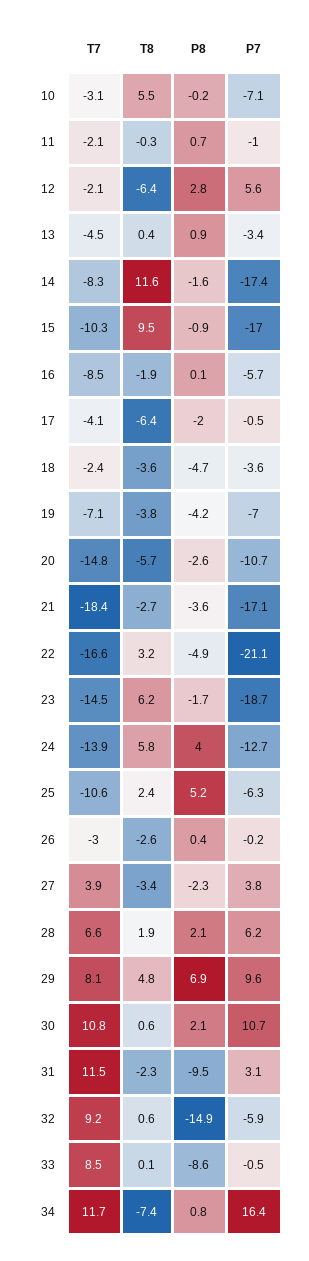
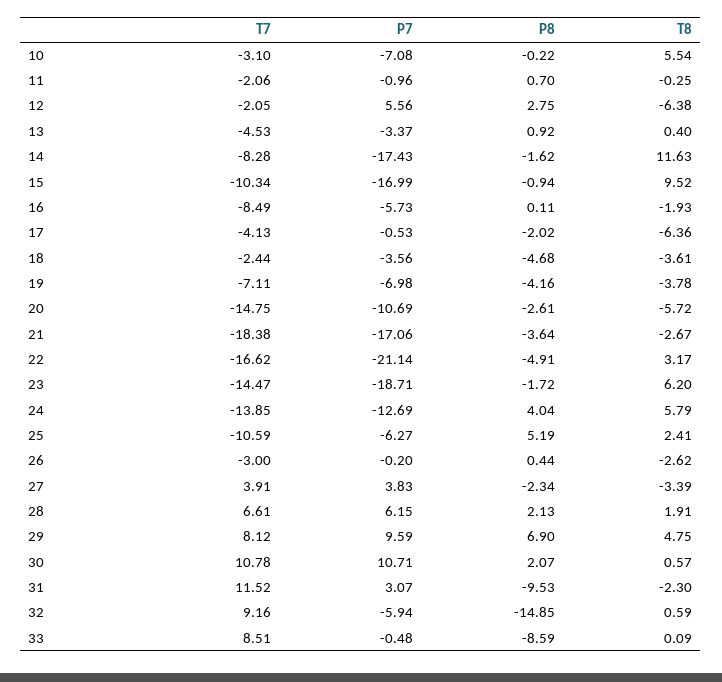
  {
    "T7": {
      "10": -3.1,
      "11": -2.06,
      "12": -2.05,
      "13": -4.53,
      "14": -8.28,
      "15": -10.34,
      "16": -8.49,
      "17": -4.13,
      "18": -2.44,
      "19": -7.11,
      "20": -14.75,
      "21": -18.38,
      "22": -16.62,
      "23": -14.47,
      "24": -13.85,
      "25": -10.59,
      "26": -3,
      "27": 3.91,
      "28": 6.61,
      "29": 8.12,
      "30": 10.78,
      "31": 11.52,
      "32": 9.16,
-     "33": 8.51,
+     "33": 8.51
-     "34": 11.7
    },
    "T8": {
      "10": 5.54,
      "11": -0.25,
      "12": -6.38,
      "13": 0.4,
      "14": 11.63,
      "15": 9.52,
      "16": -1.93,
      "17": -6.36,
      "18": -3.61,
      "19": -3.78,
      "20": -5.72,
      "21": -2.67,
      "22": 3.17,
      "23": 6.2,
      "24": 5.79,
      "25": 2.41,
      "26": -2.62,
      "27": -3.39,
      "28": 1.91,
      "29": 4.75,
      "30": 0.57,
      "31": -2.3,
      "32": 0.59,
-     "33": 0.09,
+     "33": 0.09
-     "34": -7.4
    },
    "P8": {
      "10": -0.22,
      "11": 0.7,
      "12": 2.75,
      "13": 0.92,
      "14": -1.62,
      "15": -0.94,
      "16": 0.11,
      "17": -2.02,
      "18": -4.68,
      "19": -4.16,
      "20": -2.61,
      "21": -3.64,
      "22": -4.91,
      "23": -1.72,
      "24": 4.04,
      "25": 5.19,
      "26": 0.44,
      "27": -2.34,
      "28": 2.13,
      "29": 6.9,
      "30": 2.07,
      "31": -9.53,
      "32": -14.85,
-     "33": -8.59,
+     "33": -8.59
-     "34": 0.8
    },
    "P7": {
      "10": -7.08,
      "11": -0.96,
      "12": 5.56,
      "13": -3.37,
      "14": -17.43,
      "15": -16.99,
      "16": -5.73,
      "17": -0.53,
      "18": -3.56,
      "19": -6.98,
      "20": -10.69,
      "21": -17.06,
      "22": -21.14,
      "23": -18.71,
      "24": -12.69,
      "25": -6.27,
      "26": -0.2,
      "27": 3.83,
      "28": 6.15,
      "29": 9.59,
      "30": 10.71,
      "31": 3.07,
      "32": -5.94,
-     "33": -0.48,
+     "33": -0.48
-     "34": 16.4
    }
  }

